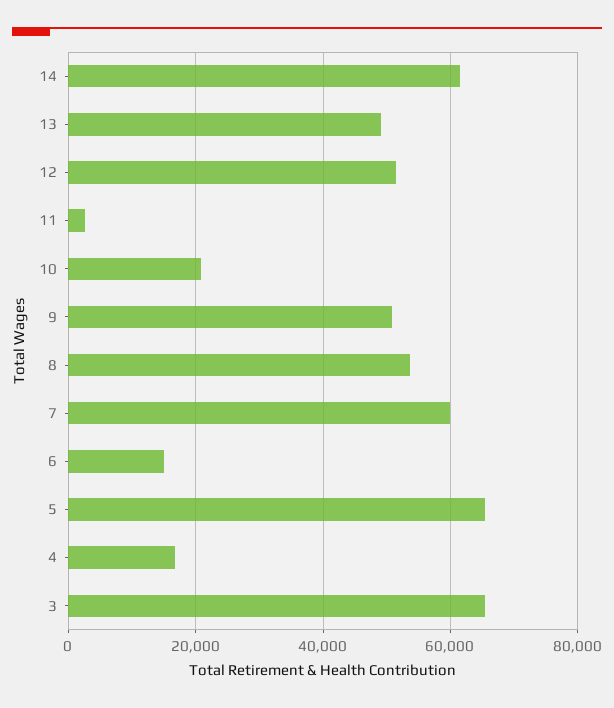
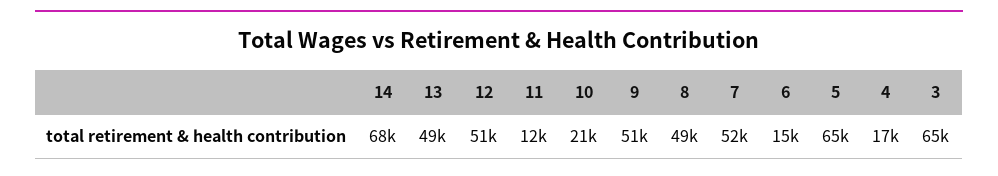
  {
-   "14": 62000,
+   "14": 68000,
    "13": 49000,
    "12": 51000,
-   "11": 2000,
+   "11": 12000,
    "10": 21000,
    "9": 51000,
-   "8": 54000,
+   "8": 49000,
-   "7": 60000,
+   "7": 52000,
    "6": 15000,
    "5": 65000,
    "4": 17000,
    "3": 65000
  }

